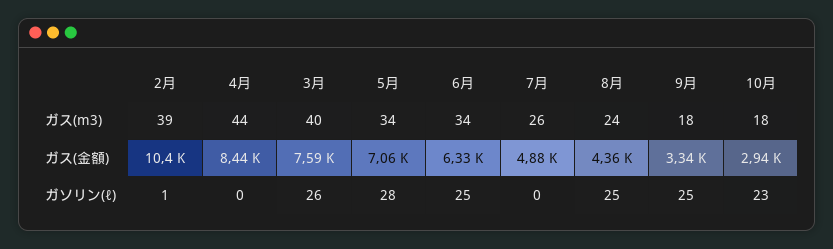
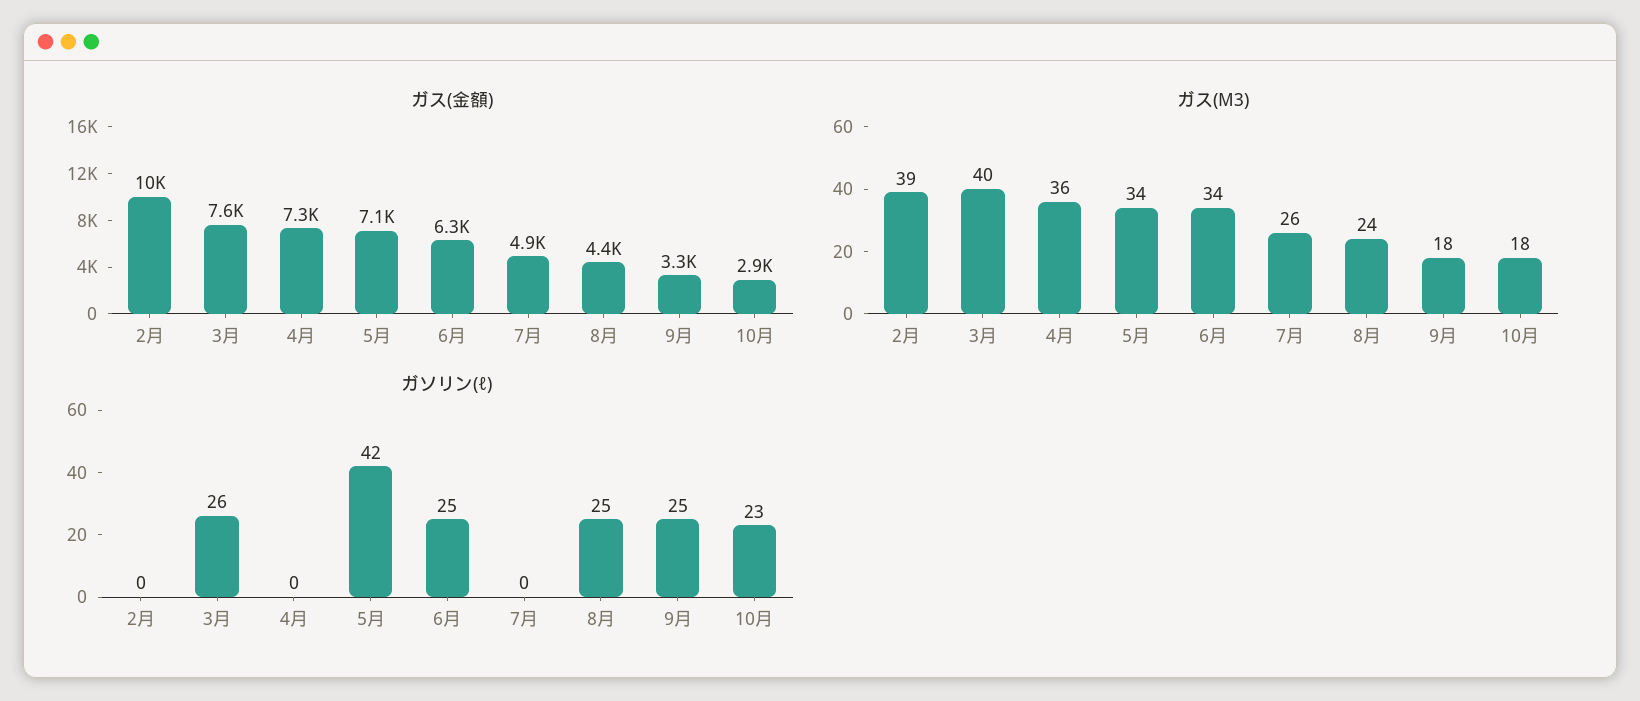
  {
    "ガス(m3)": {
      "2月": 39,
-     "4月": 44,
+     "4月": 36,
      "3月": 40,
      "5月": 34,
      "6月": 34,
      "7月": 26,
      "8月": 24,
      "9月": 18,
      "10月": 18
    },
    "ガス(金額)": {
      "2月": 10400,
-     "4月": 8440,
+     "4月": 7300,
      "3月": 7590,
      "5月": 7060,
      "6月": 6330,
      "7月": 4880,
      "8月": 4360,
      "9月": 3340,
      "10月": 2940
    },
    "ガソリン(ℓ)": {
-     "2月": 1,
+     "2月": 0,
      "4月": 0,
      "3月": 26,
-     "5月": 28,
+     "5月": 42,
      "6月": 25,
      "7月": 0,
      "8月": 25,
      "9月": 25,
      "10月": 23
    }
  }

